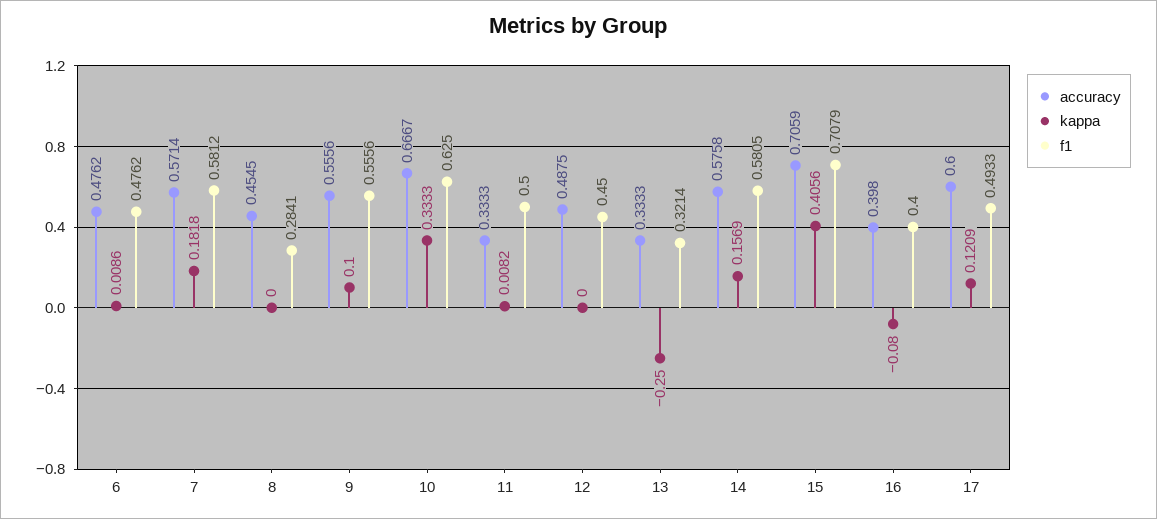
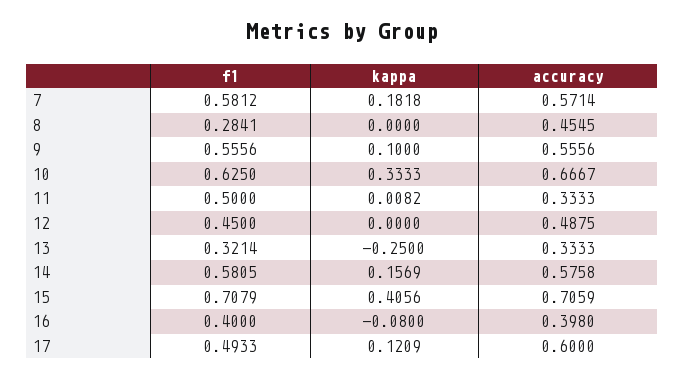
  {
    "accuracy": {
-     "6": 0.4762,
      "7": 0.5714,
      "8": 0.4545,
      "9": 0.5556,
      "10": 0.6667,
      "11": 0.3333,
      "12": 0.4875,
      "13": 0.3333,
      "14": 0.5758,
      "15": 0.7059,
      "16": 0.398,
      "17": 0.6
    },
    "kappa": {
-     "6": 0.0086,
      "7": 0.1818,
      "8": 0,
      "9": 0.1,
      "10": 0.3333,
      "11": 0.0082,
      "12": 0,
      "13": -0.25,
      "14": 0.1569,
      "15": 0.4056,
      "16": -0.08,
      "17": 0.1209
    },
    "f1": {
-     "6": 0.4762,
      "7": 0.5812,
      "8": 0.2841,
      "9": 0.5556,
      "10": 0.625,
      "11": 0.5,
      "12": 0.45,
      "13": 0.3214,
      "14": 0.5805,
      "15": 0.7079,
      "16": 0.4,
      "17": 0.4933
    }
  }

